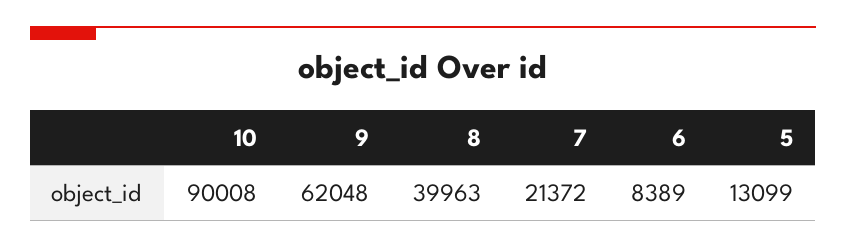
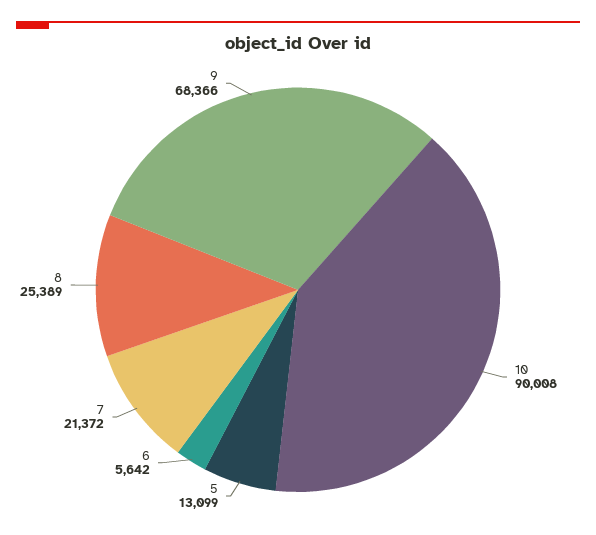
  {
    "10": 90008,
-   "9": 62048,
+   "9": 68366,
-   "8": 39963,
+   "8": 25389,
    "7": 21372,
-   "6": 8389,
+   "6": 5642,
    "5": 13099
  }

